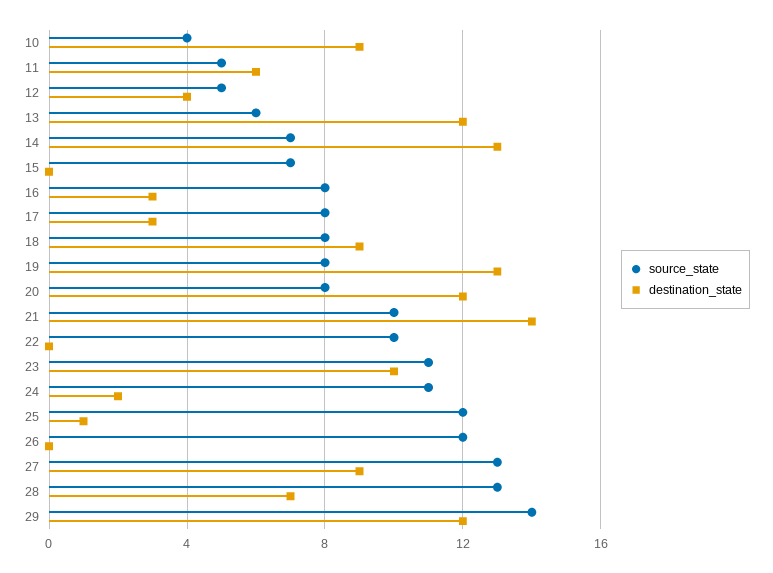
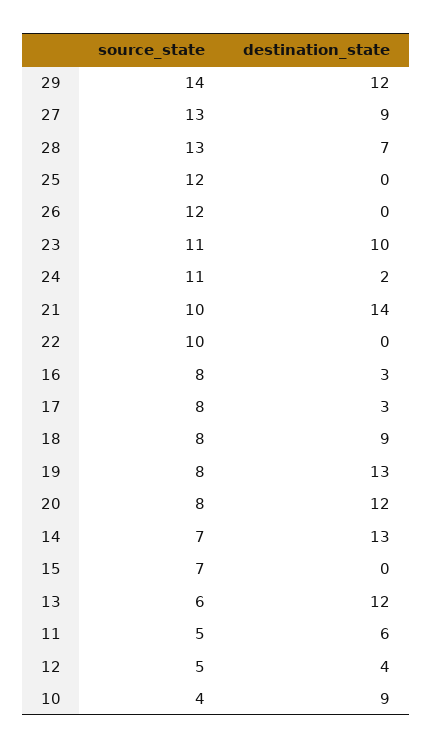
  {
    "source_state": {
      "10": 4,
      "11": 5,
      "12": 5,
      "13": 6,
      "14": 7,
      "15": 7,
      "16": 8,
      "17": 8,
      "18": 8,
      "19": 8,
      "20": 8,
      "21": 10,
      "22": 10,
      "23": 11,
      "24": 11,
      "25": 12,
      "26": 12,
      "27": 13,
      "28": 13,
      "29": 14
    },
    "destination_state": {
      "10": 9,
      "11": 6,
      "12": 4,
      "13": 12,
      "14": 13,
      "15": 0,
      "16": 3,
      "17": 3,
      "18": 9,
      "19": 13,
      "20": 12,
      "21": 14,
      "22": 0,
      "23": 10,
      "24": 2,
-     "25": 1,
+     "25": 0,
      "26": 0,
      "27": 9,
      "28": 7,
      "29": 12
    }
  }

